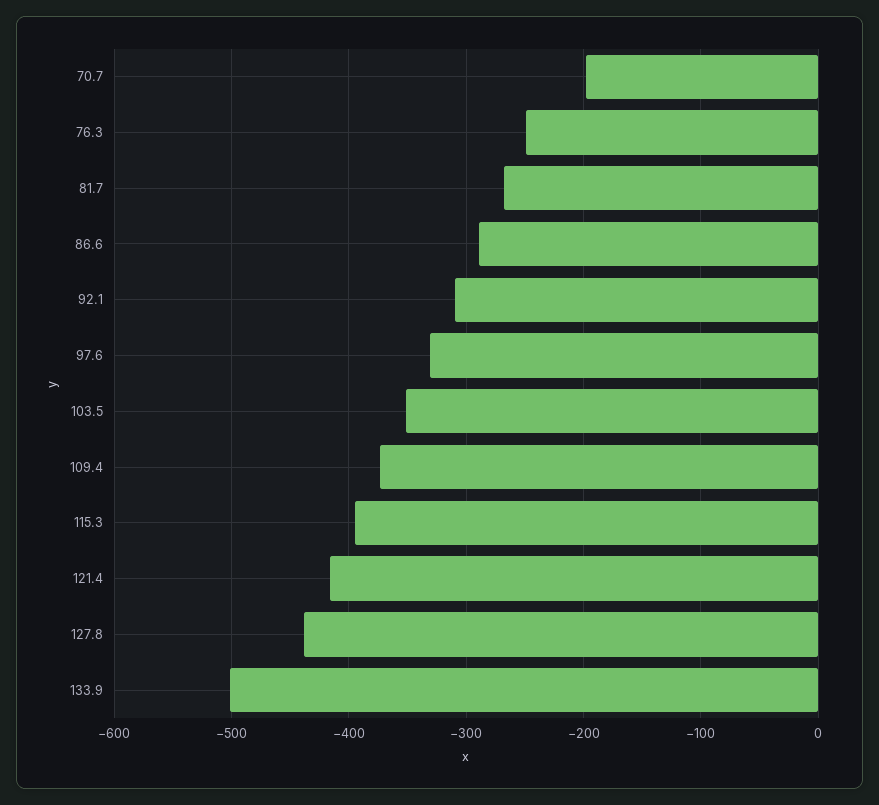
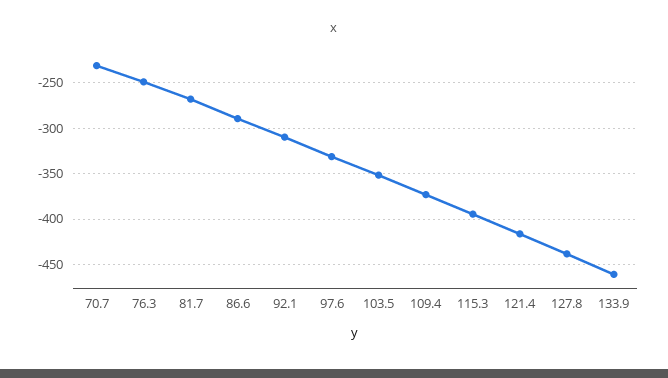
  {
-   "70.7": -200,
+   "70.7": -230,
    "76.3": -250,
    "81.7": -270,
    "86.6": -290,
    "92.1": -310,
    "97.6": -330,
    "103.5": -350,
    "109.4": -370,
    "115.3": -390,
    "121.4": -420,
    "127.8": -440,
-   "133.9": -500
+   "133.9": -460
  }

